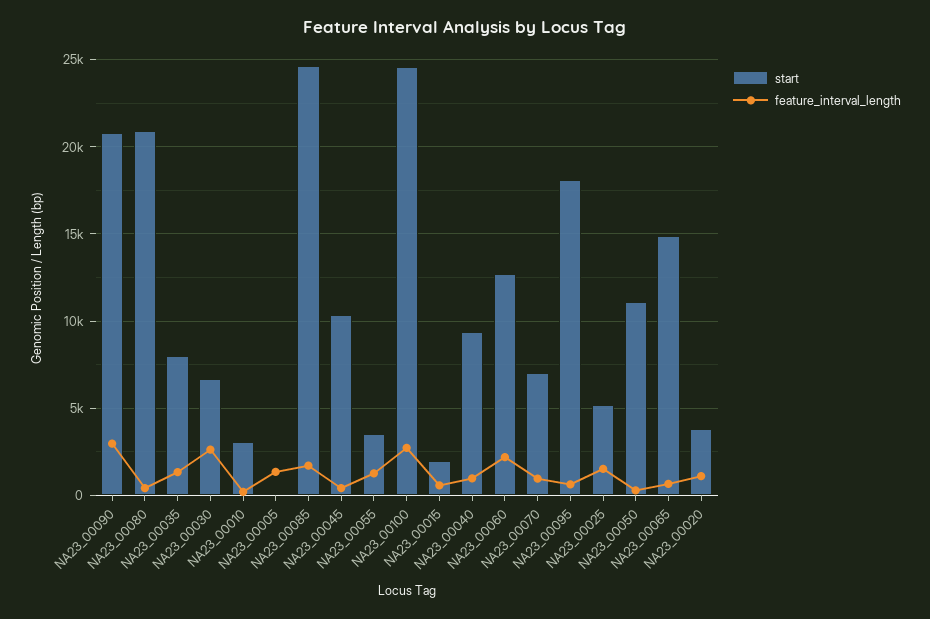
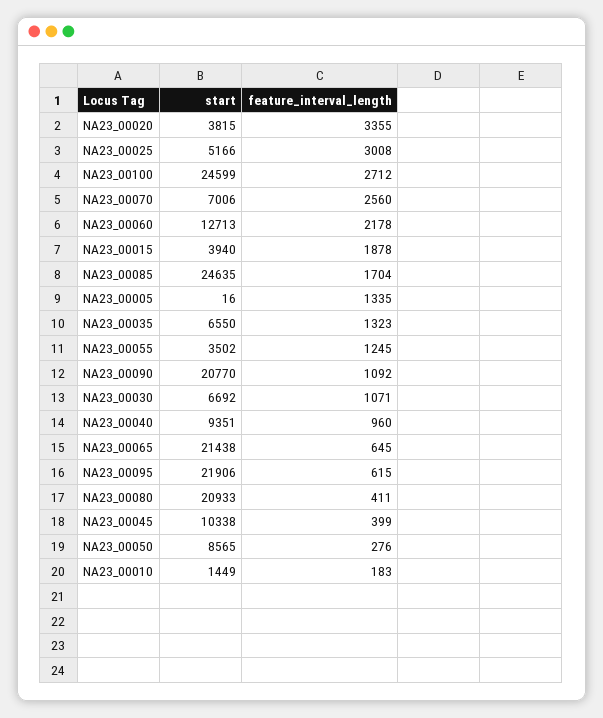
  {
    "start": {
      "NA23_00090": 20770,
      "NA23_00080": 20933,
-     "NA23_00035": 8000,
+     "NA23_00035": 6550,
      "NA23_00030": 6692,
-     "NA23_00010": 3000,
+     "NA23_00010": 1449,
      "NA23_00005": 16,
      "NA23_00085": 24635,
      "NA23_00045": 10338,
      "NA23_00055": 3502,
      "NA23_00100": 24599,
-     "NA23_00015": 2000,
+     "NA23_00015": 3940,
      "NA23_00040": 9351,
      "NA23_00060": 12713,
      "NA23_00070": 7006,
-     "NA23_00095": 18000,
+     "NA23_00095": 21906,
      "NA23_00025": 5166,
-     "NA23_00050": 11000,
+     "NA23_00050": 8565,
-     "NA23_00065": 15000,
+     "NA23_00065": 21438,
      "NA23_00020": 3815
    },
    "feature_interval_length": {
-     "NA23_00090": 3000,
+     "NA23_00090": 1092,
      "NA23_00080": 411,
      "NA23_00035": 1323,
-     "NA23_00030": 2500,
+     "NA23_00030": 1071,
      "NA23_00010": 183,
      "NA23_00005": 1335,
      "NA23_00085": 1704,
      "NA23_00045": 399,
      "NA23_00055": 1245,
      "NA23_00100": 2712,
-     "NA23_00015": 500,
+     "NA23_00015": 1878,
      "NA23_00040": 960,
      "NA23_00060": 2178,
-     "NA23_00070": 1000,
+     "NA23_00070": 2560,
      "NA23_00095": 615,
-     "NA23_00025": 1500,
+     "NA23_00025": 3008,
      "NA23_00050": 276,
      "NA23_00065": 645,
-     "NA23_00020": 1000
+     "NA23_00020": 3355
    }
  }

